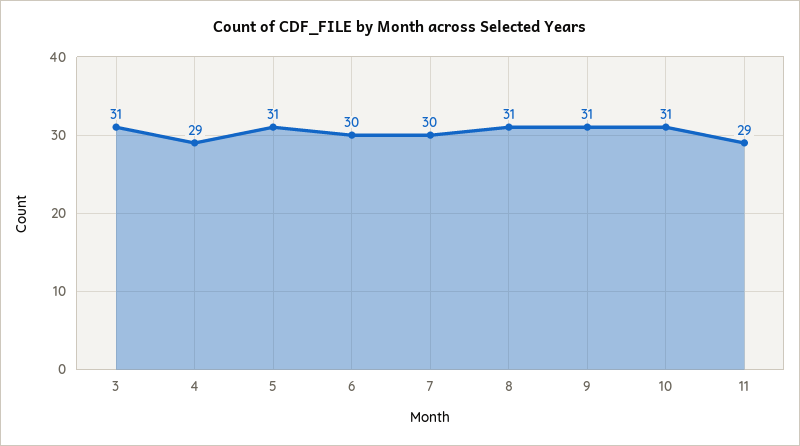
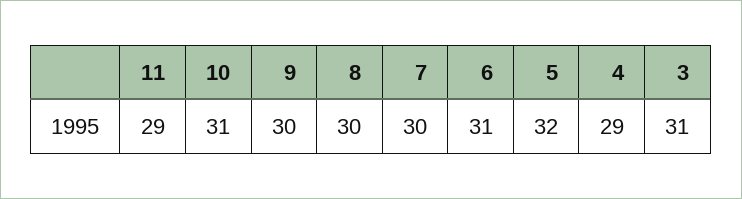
  {
    "3": 31,
    "4": 29,
-   "5": 31,
+   "5": 32,
-   "6": 30,
+   "6": 31,
    "7": 30,
-   "8": 31,
+   "8": 30,
-   "9": 31,
+   "9": 30,
    "10": 31,
    "11": 29
  }

